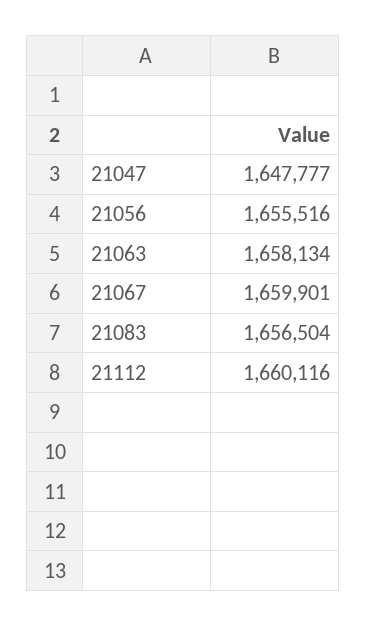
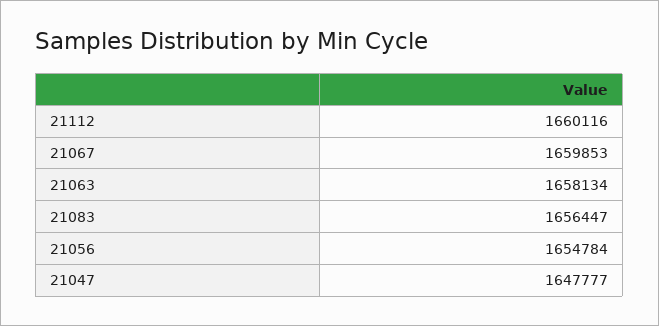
  {
    "21047": 1647777,
-   "21056": 1655516,
+   "21056": 1654784,
    "21063": 1658134,
-   "21067": 1659901,
+   "21067": 1659853,
-   "21083": 1656504,
+   "21083": 1656447,
    "21112": 1660116
  }

